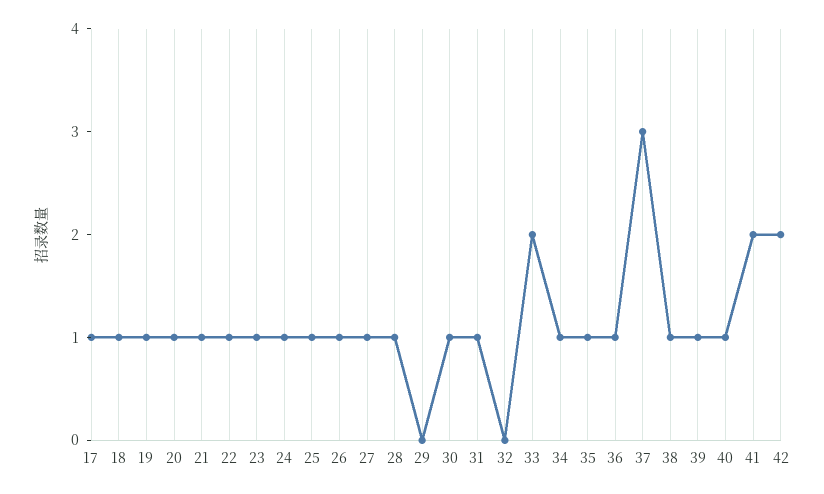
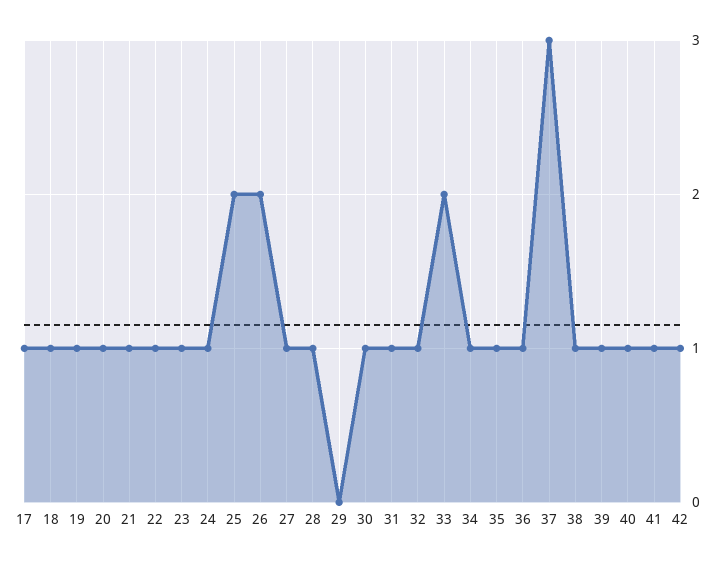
  {
    "17": 1,
    "18": 1,
    "19": 1,
    "20": 1,
    "21": 1,
    "22": 1,
    "23": 1,
    "24": 1,
-   "25": 1,
+   "25": 2,
-   "26": 1,
+   "26": 2,
    "27": 1,
    "28": 1,
    "29": 0,
    "30": 1,
    "31": 1,
-   "32": 0,
+   "32": 1,
    "33": 2,
    "34": 1,
    "35": 1,
    "36": 1,
    "37": 3,
    "38": 1,
    "39": 1,
    "40": 1,
-   "41": 2,
+   "41": 1,
-   "42": 2
+   "42": 1
  }

